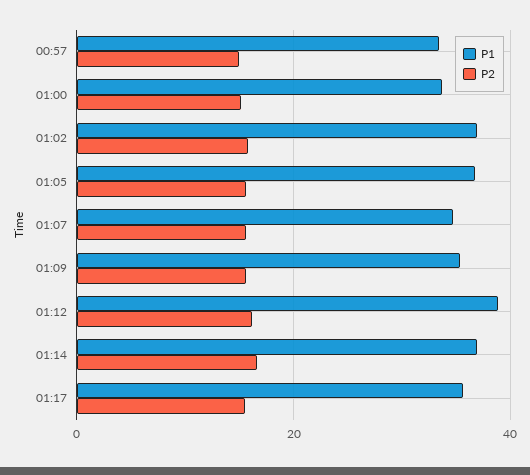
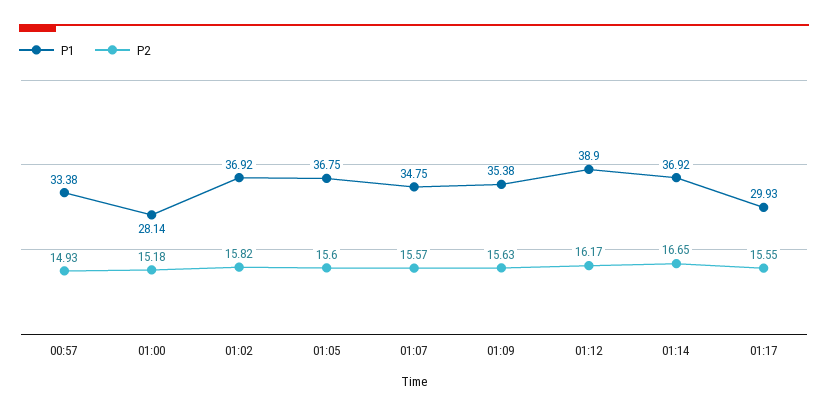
  {
    "P1": {
      "00:57": 33.38,
-     "01:00": 34,
+     "01:00": 28.14,
      "01:02": 36.92,
      "01:05": 36.75,
      "01:07": 34.75,
      "01:09": 35.38,
      "01:12": 38.9,
      "01:14": 36.92,
-     "01:17": 36
+     "01:17": 29.93
    },
    "P2": {
      "00:57": 14.93,
      "01:00": 15.18,
      "01:02": 15.82,
      "01:05": 15.6,
      "01:07": 15.57,
      "01:09": 15.63,
      "01:12": 16.17,
      "01:14": 16.65,
      "01:17": 15.55
    }
  }

